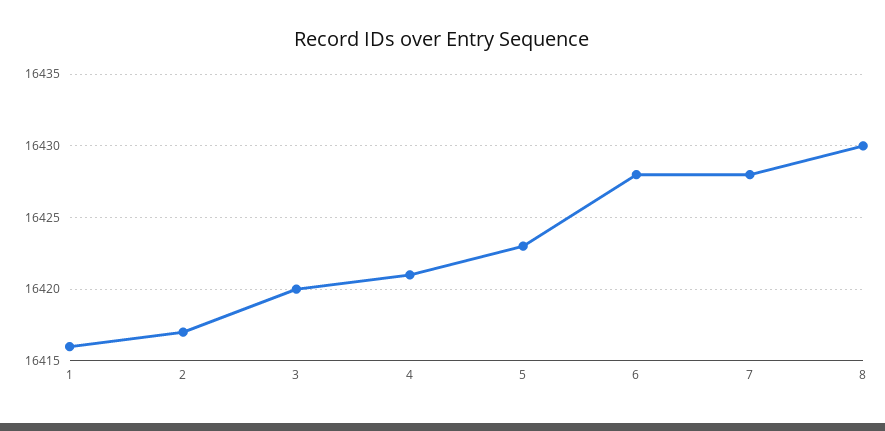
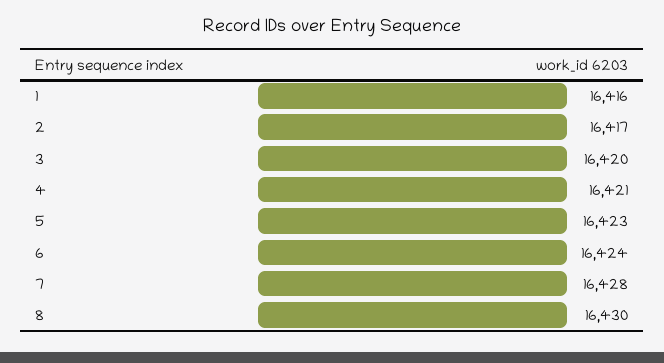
  {
    "1": 16416,
    "2": 16417,
    "3": 16420,
    "4": 16421,
    "5": 16423,
-   "6": 16428,
+   "6": 16424,
    "7": 16428,
    "8": 16430
  }

